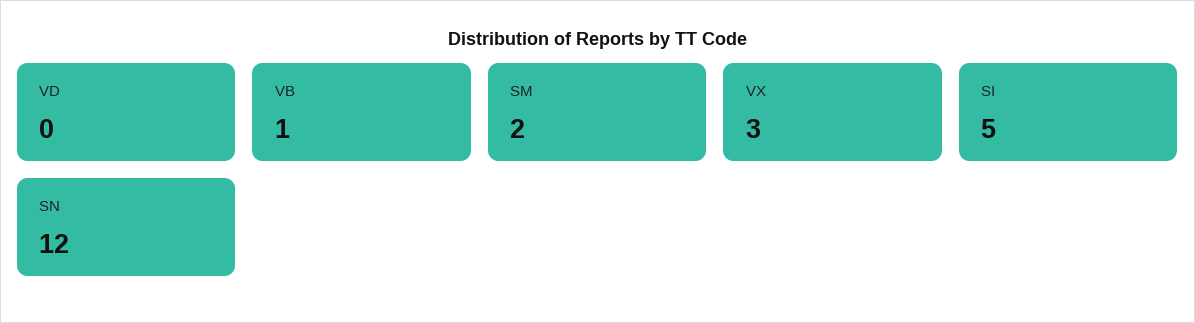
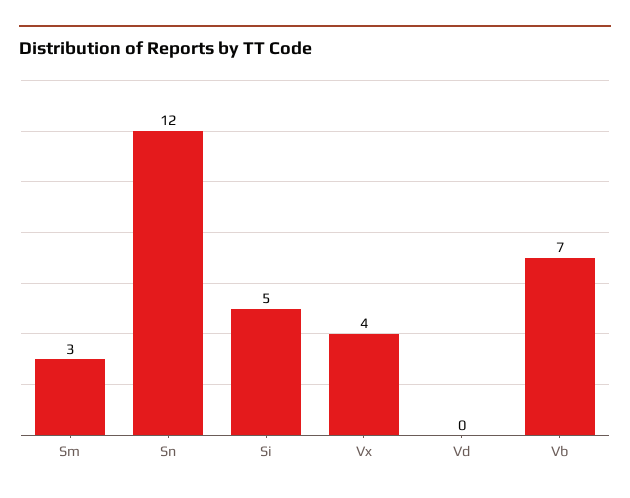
  {
    "VD": 0,
-   "VB": 1,
+   "VB": 7,
-   "SM": 2,
+   "SM": 3,
-   "VX": 3,
+   "VX": 4,
    "SI": 5,
    "SN": 12
  }

